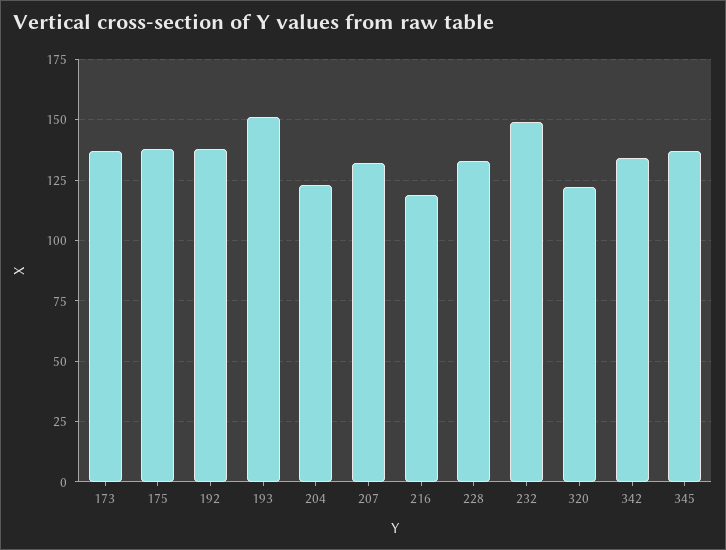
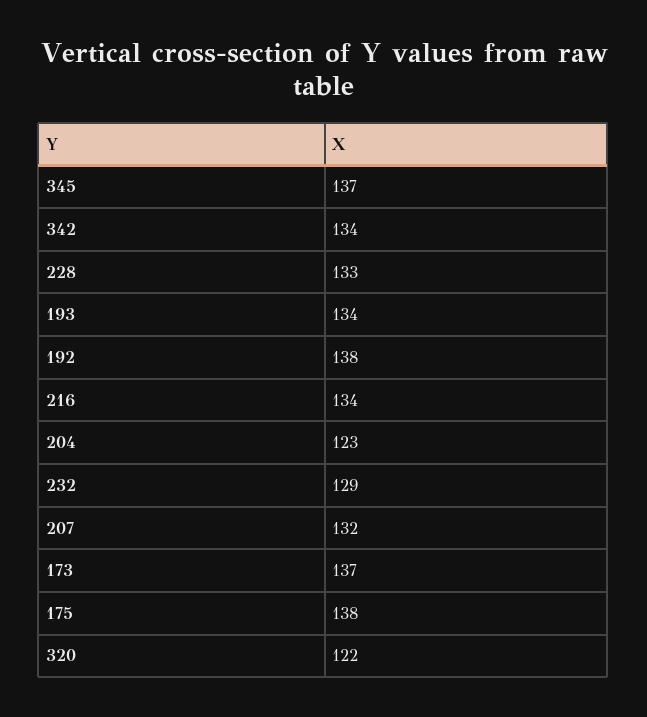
  {
    "173": 137,
    "175": 138,
    "192": 138,
-   "193": 150,
+   "193": 134,
    "204": 123,
    "207": 132,
-   "216": 120,
+   "216": 134,
    "228": 133,
-   "232": 150,
+   "232": 129,
    "320": 122,
    "342": 134,
    "345": 137
  }

